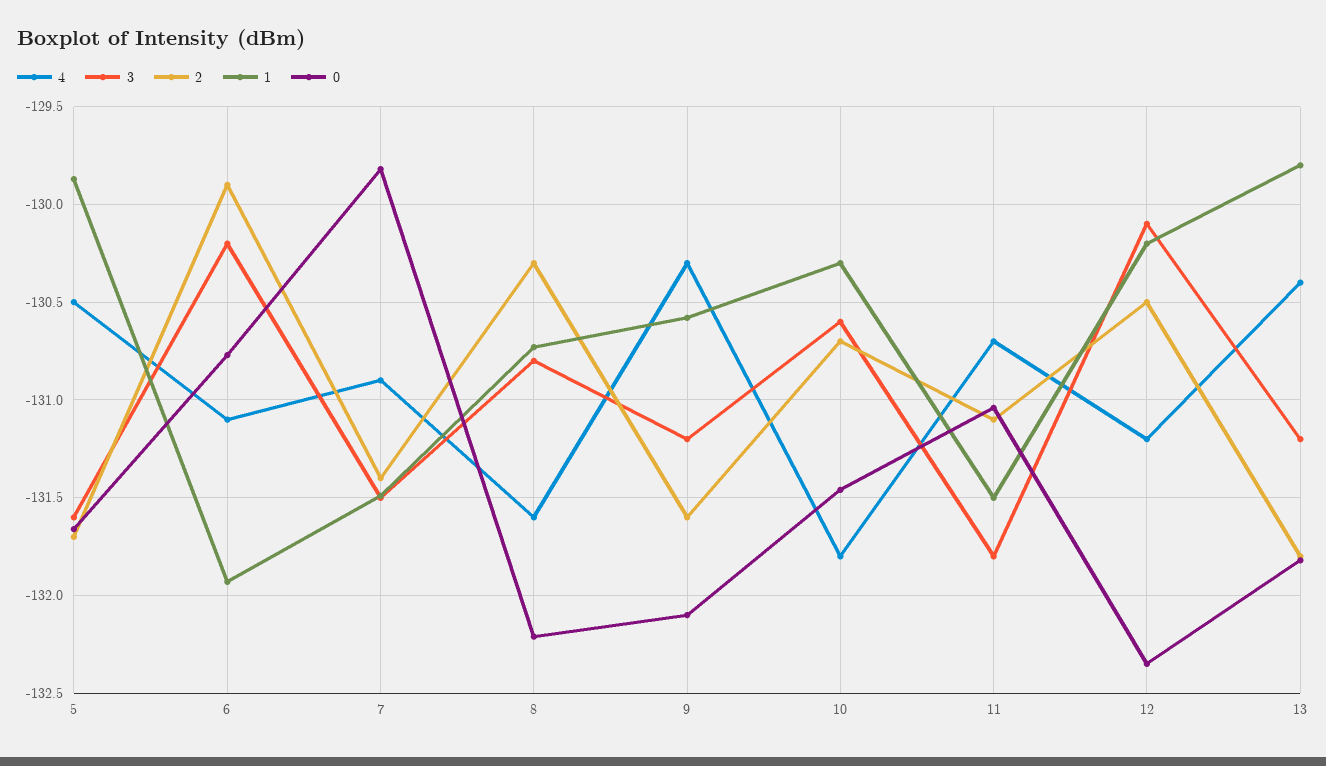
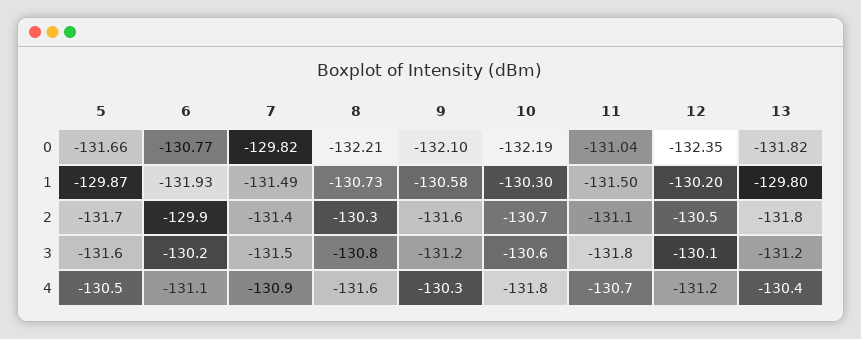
  {
    "4": {
      "5": -130.5,
      "6": -131.1,
      "7": -130.9,
      "8": -131.6,
      "9": -130.3,
      "10": -131.8,
      "11": -130.7,
      "12": -131.2,
      "13": -130.4
    },
    "3": {
      "5": -131.6,
      "6": -130.2,
      "7": -131.5,
      "8": -130.8,
      "9": -131.2,
      "10": -130.6,
      "11": -131.8,
      "12": -130.1,
      "13": -131.2
    },
    "2": {
      "5": -131.7,
      "6": -129.9,
      "7": -131.4,
      "8": -130.3,
      "9": -131.6,
      "10": -130.7,
      "11": -131.1,
      "12": -130.5,
      "13": -131.8
    },
    "1": {
      "5": -129.87,
      "6": -131.93,
      "7": -131.49,
      "8": -130.73,
      "9": -130.58,
      "10": -130.3,
      "11": -131.5,
      "12": -130.2,
      "13": -129.8
    },
    "0": {
      "5": -131.66,
      "6": -130.77,
      "7": -129.82,
      "8": -132.21,
      "9": -132.1,
-     "10": -131.45,
+     "10": -132.19,
      "11": -131.04,
      "12": -132.35,
      "13": -131.82
    }
  }

